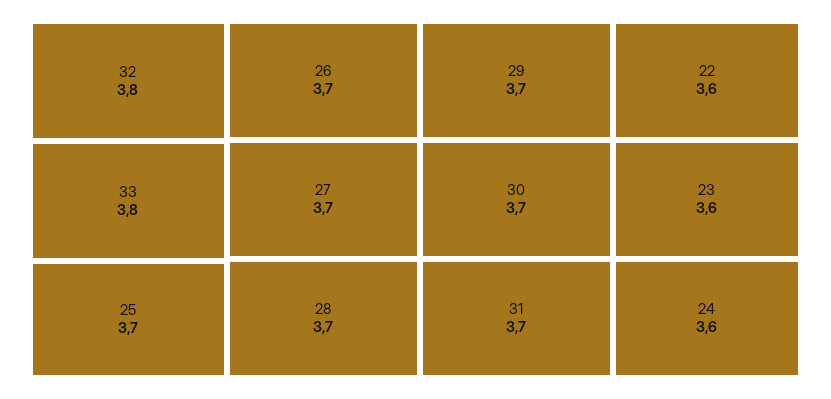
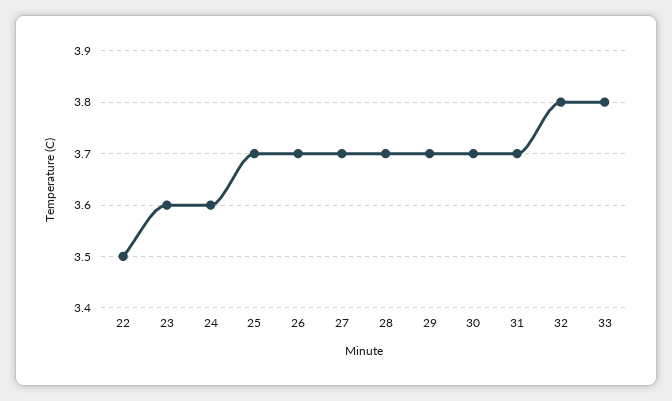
  {
    "32": 3.8,
    "33": 3.8,
    "25": 3.7,
    "26": 3.7,
    "27": 3.7,
    "28": 3.7,
    "29": 3.7,
    "30": 3.7,
    "31": 3.7,
-   "22": 3.6,
+   "22": 3.5,
    "23": 3.6,
    "24": 3.6
  }

